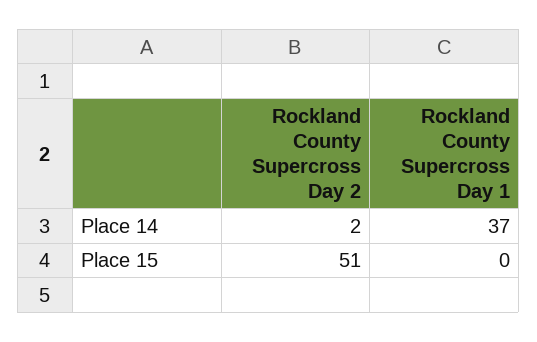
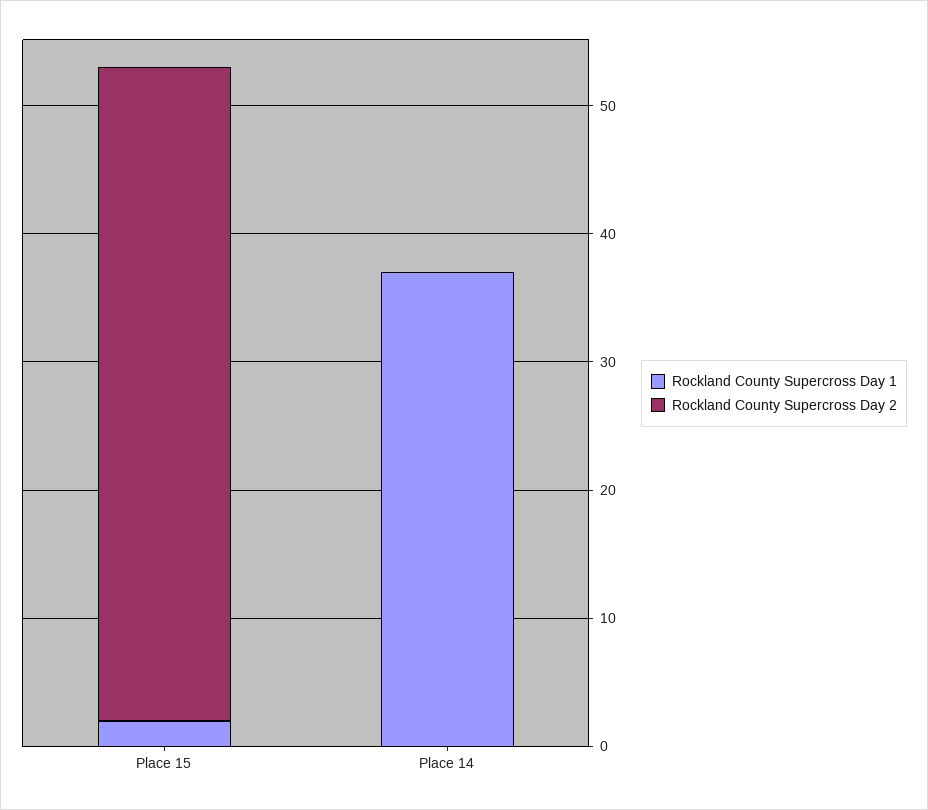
  {
    "Rockland County Supercross Day 2": {
-     "Place 14": 2,
+     "Place 14": 0,
      "Place 15": 51
    },
    "Rockland County Supercross Day 1": {
      "Place 14": 37,
-     "Place 15": 0
+     "Place 15": 2
    }
  }

